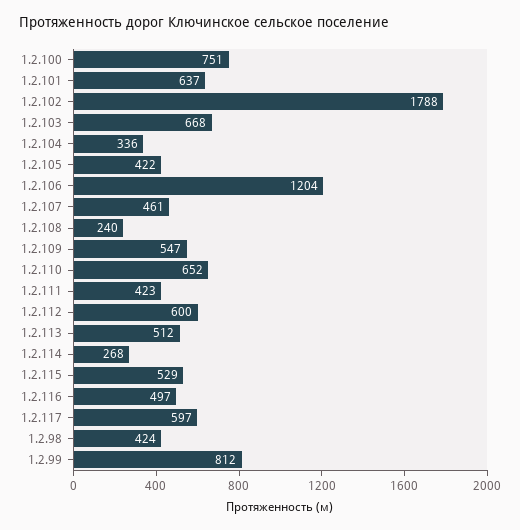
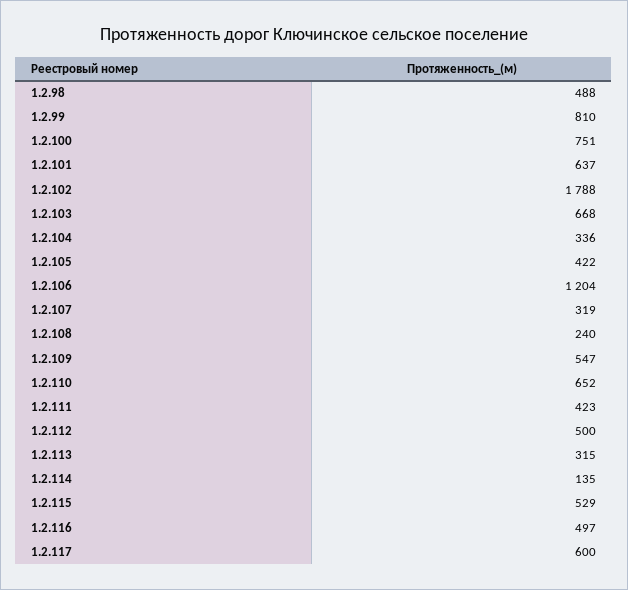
  {
    "1.2.100": 751,
    "1.2.101": 637,
    "1.2.102": 1788,
    "1.2.103": 668,
    "1.2.104": 336,
    "1.2.105": 422,
    "1.2.106": 1204,
-   "1.2.107": 461,
+   "1.2.107": 319,
    "1.2.108": 240,
    "1.2.109": 547,
    "1.2.110": 652,
    "1.2.111": 423,
-   "1.2.112": 600,
+   "1.2.112": 500,
-   "1.2.113": 512,
+   "1.2.113": 315,
-   "1.2.114": 268,
+   "1.2.114": 135,
    "1.2.115": 529,
    "1.2.116": 497,
-   "1.2.117": 597,
+   "1.2.117": 600,
-   "1.2.98": 424,
+   "1.2.98": 488,
-   "1.2.99": 812
+   "1.2.99": 810
  }

